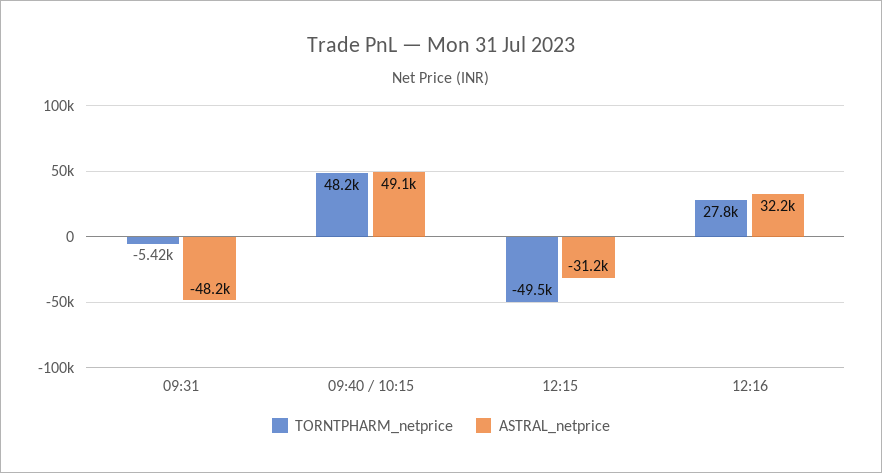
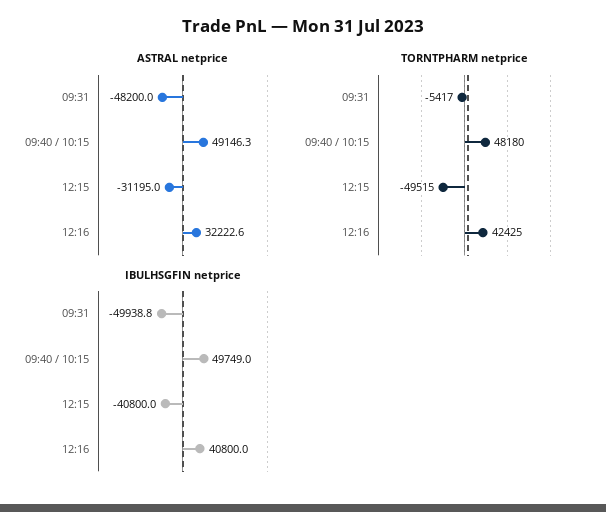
  {
    "TORNTPHARM_netprice": {
      "09:31": -5417,
      "09:40 / 10:15": 48180,
      "12:15": -49515,
-     "12:16": 27800
+     "12:16": 42425
    },
    "ASTRAL_netprice": {
      "09:31": -48200,
      "09:40 / 10:15": 49146.3,
      "12:15": -31195,
      "12:16": 32222.6
-   }
+   },
+   "IBULHSGFIN netprice": {
+     "09:31": -49938.8,
+     "09:40 / 10:15": 49749,
+     "12:15": -40800,
+     "12:16": 40800
+   }
  }

